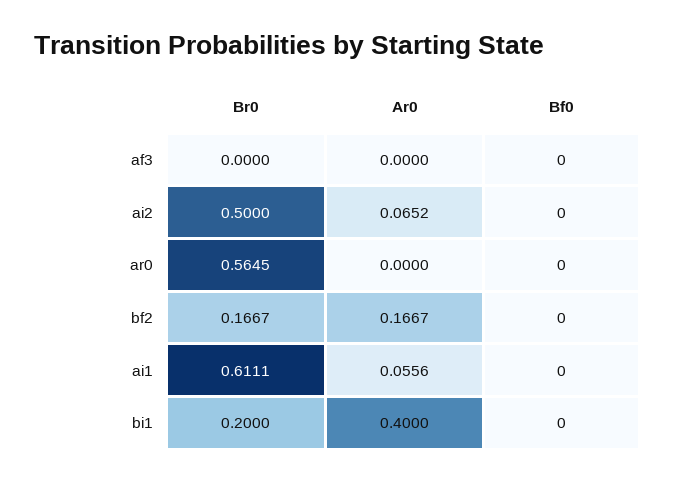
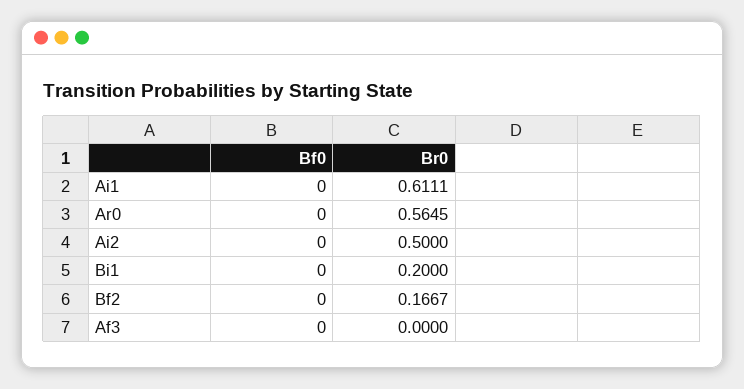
  {
    "Br0": {
      "af3": 0,
      "ai2": 0.5,
      "ar0": 0.5645,
      "bf2": 0.1667,
      "ai1": 0.6111,
      "bi1": 0.2
    },
-   "Ar0": {
-     "af3": 0,
-     "ai2": 0.0652,
-     "ar0": 0,
-     "bf2": 0.1667,
-     "ai1": 0.0556,
-     "bi1": 0.4
-   },
    "Bf0": {
      "af3": 0,
      "ai2": 0,
      "ar0": 0,
      "bf2": 0,
      "ai1": 0,
      "bi1": 0
    }
  }

